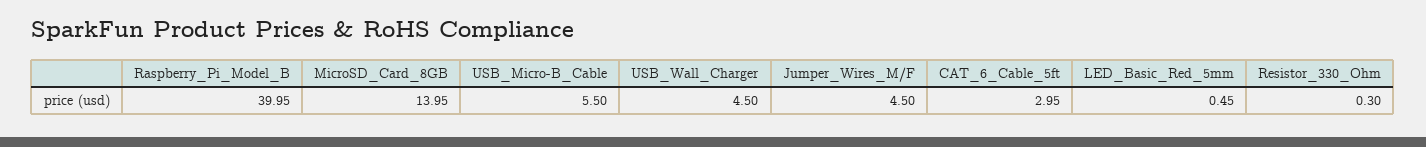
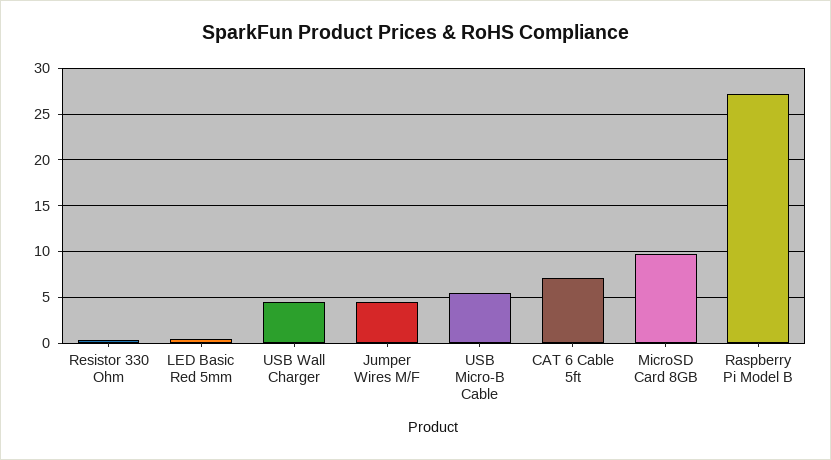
  {
-   "Raspberry_Pi_Model_B": 39.95,
+   "Raspberry_Pi_Model_B": 27,
-   "MicroSD_Card_8GB": 13.95,
+   "MicroSD_Card_8GB": 10,
    "USB_Micro-B_Cable": 5.5,
    "USB_Wall_Charger": 4.5,
    "Jumper_Wires_M/F": 4.5,
-   "CAT_6_Cable_5ft": 2.95,
+   "CAT_6_Cable_5ft": 7,
    "LED_Basic_Red_5mm": 0.45,
    "Resistor_330_Ohm": 0.3
  }

